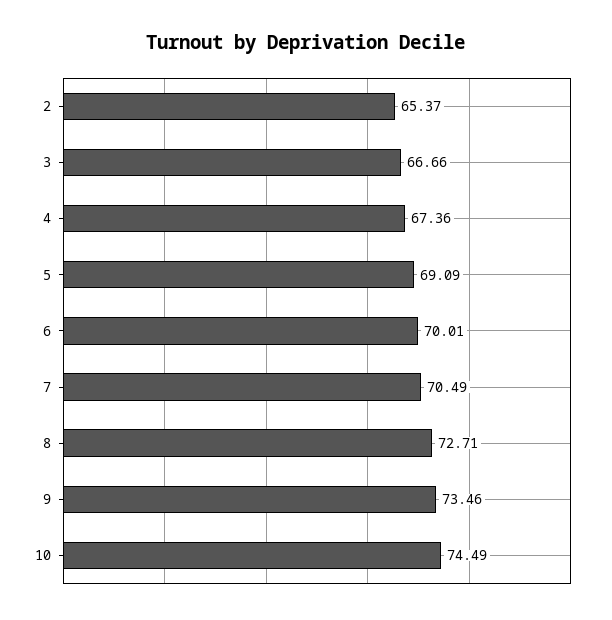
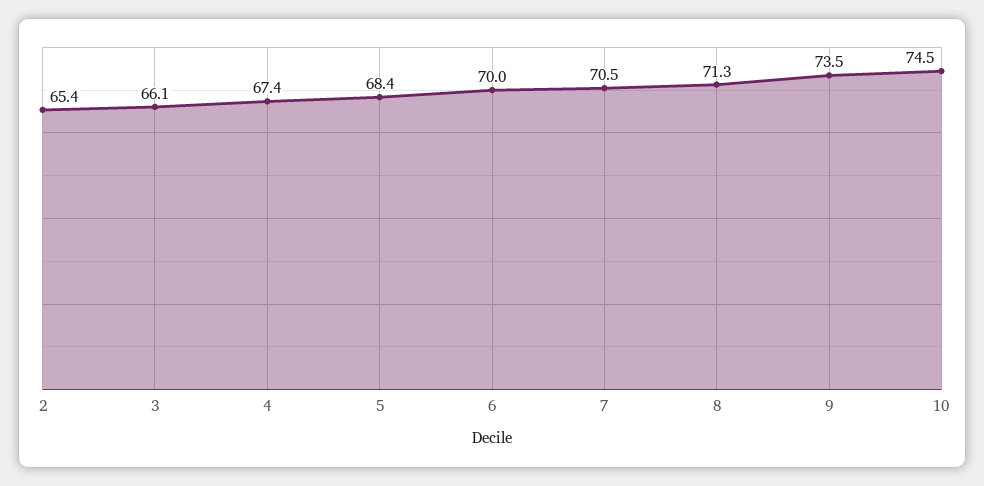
  {
    "2": 65.37,
-   "3": 66.66,
+   "3": 66.1,
    "4": 67.36,
-   "5": 69.09,
+   "5": 68.4,
    "6": 70.01,
    "7": 70.49,
-   "8": 72.71,
+   "8": 71.3,
    "9": 73.46,
    "10": 74.49
  }

